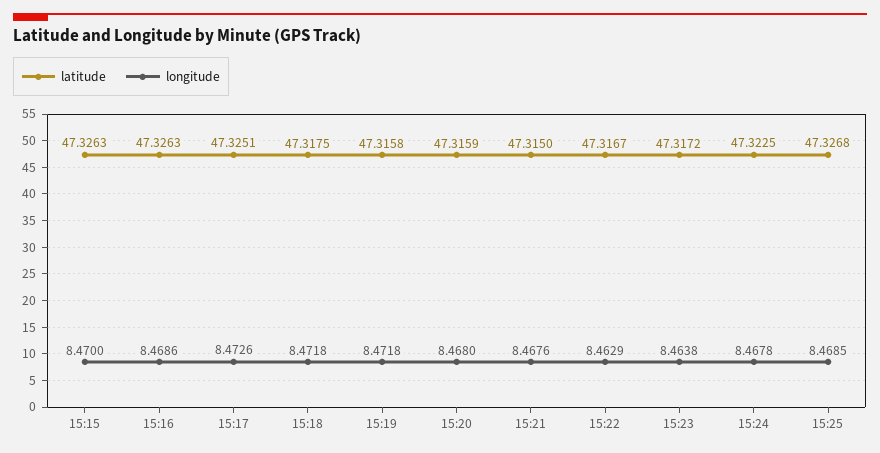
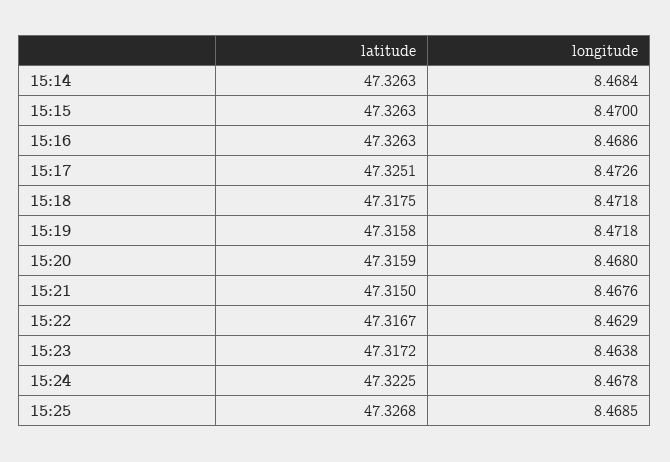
  {
    "latitude": {
      "15:15": 47.3263,
      "15:16": 47.3263,
      "15:17": 47.3251,
      "15:18": 47.3175,
      "15:19": 47.3158,
      "15:20": 47.3159,
      "15:21": 47.315,
      "15:22": 47.3167,
      "15:23": 47.3172,
      "15:24": 47.3225,
-     "15:25": 47.3268
+     "15:25": 47.3268,
+     "15:14": 47.3263
    },
    "longitude": {
      "15:15": 8.47,
      "15:16": 8.4686,
      "15:17": 8.4726,
      "15:18": 8.4718,
      "15:19": 8.4718,
      "15:20": 8.468,
      "15:21": 8.4676,
      "15:22": 8.4629,
      "15:23": 8.4638,
      "15:24": 8.4678,
-     "15:25": 8.4685
+     "15:25": 8.4685,
+     "15:14": 8.4684
    }
  }

